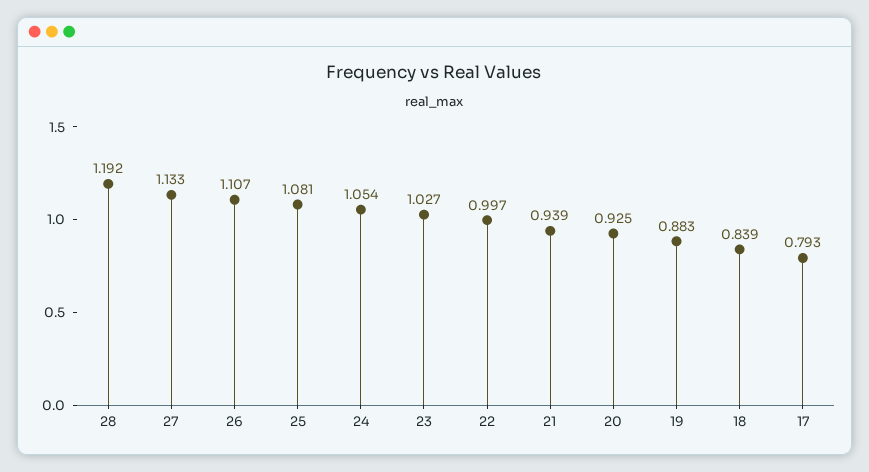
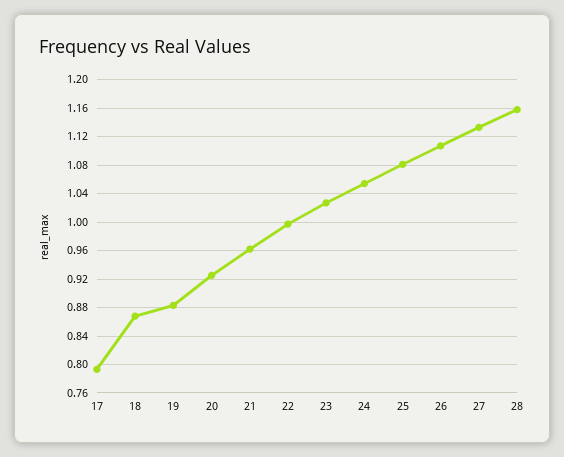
  {
-   "28": 1.192,
+   "28": 1.16,
    "27": 1.133,
    "26": 1.107,
    "25": 1.081,
    "24": 1.054,
    "23": 1.027,
    "22": 0.997,
-   "21": 0.939,
+   "21": 0.96,
    "20": 0.925,
    "19": 0.883,
-   "18": 0.839,
+   "18": 0.87,
    "17": 0.793
  }

